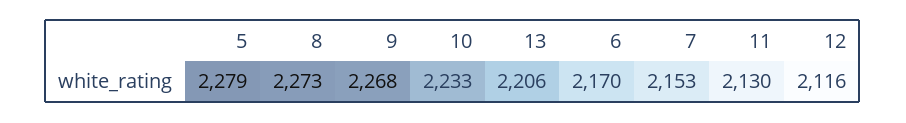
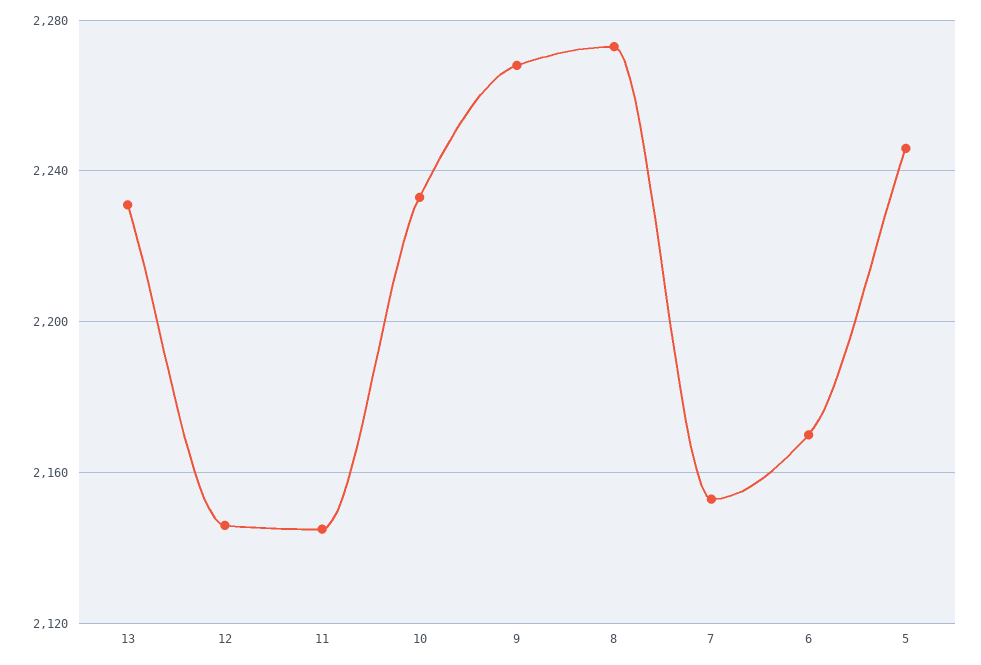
  {
-   "5": 2279,
+   "5": 2245,
    "8": 2273,
    "9": 2268,
    "10": 2233,
-   "13": 2206,
+   "13": 2230,
    "6": 2170,
    "7": 2153,
-   "11": 2130,
+   "11": 2145,
-   "12": 2116
+   "12": 2145
  }

